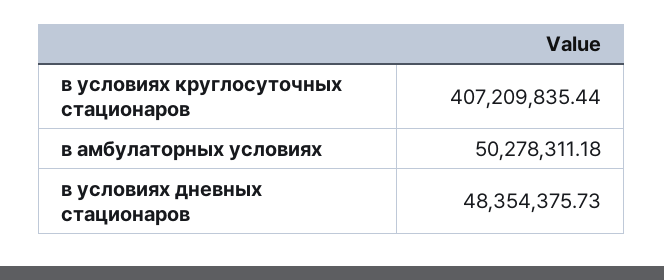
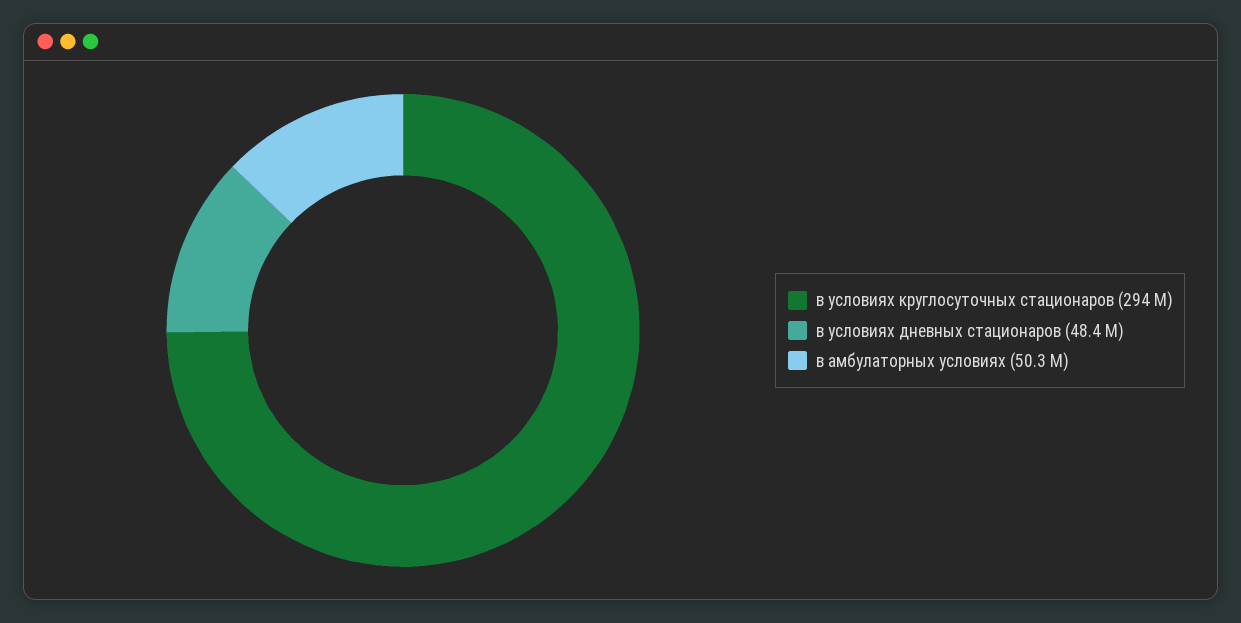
  {
-   "в условиях круглосуточных стационаров": 407209835.44,
+   "в условиях круглосуточных стационаров": 294000000,
    "в амбулаторных условиях": 50278311.18,
    "в условиях дневных стационаров": 48354375.73
  }

